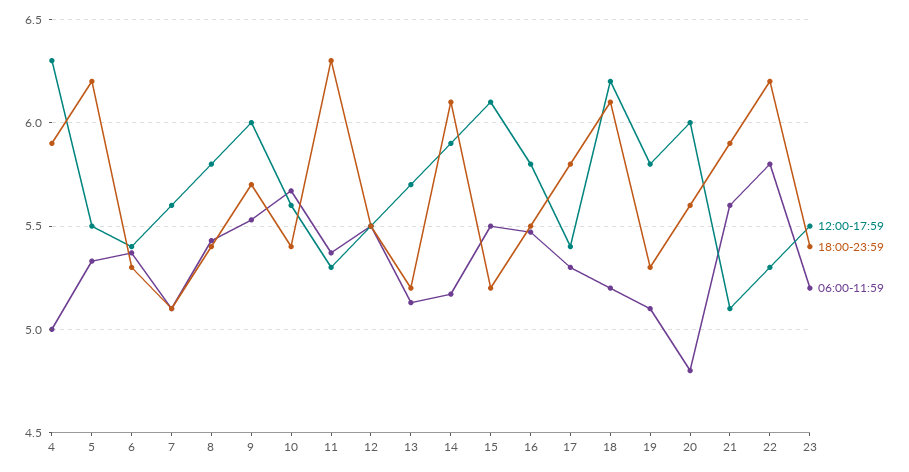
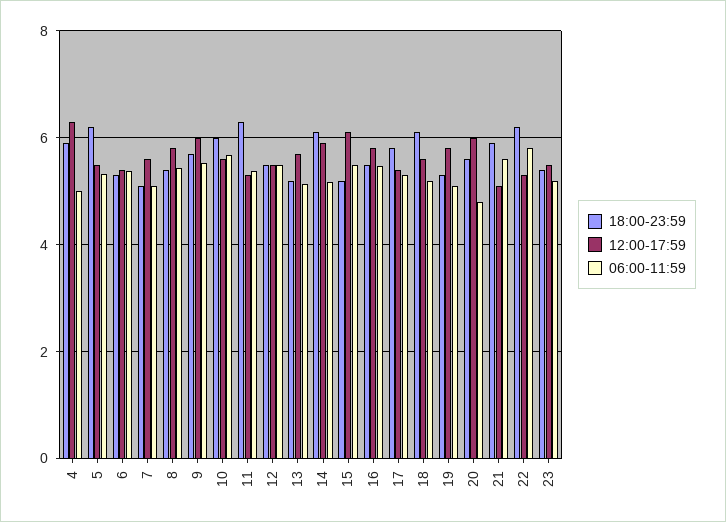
  {
    "12:00-17:59": {
      "4": 6.3,
      "5": 5.5,
      "6": 5.4,
      "7": 5.6,
      "8": 5.8,
      "9": 6,
      "10": 5.6,
      "11": 5.3,
      "12": 5.5,
      "13": 5.7,
      "14": 5.9,
      "15": 6.1,
      "16": 5.8,
      "17": 5.4,
-     "18": 6.2,
+     "18": 5.6,
      "19": 5.8,
      "20": 6,
      "21": 5.1,
      "22": 5.3,
      "23": 5.5
    },
    "18:00-23:59": {
      "4": 5.9,
      "5": 6.2,
      "6": 5.3,
      "7": 5.1,
      "8": 5.4,
      "9": 5.7,
-     "10": 5.4,
+     "10": 6,
      "11": 6.3,
      "12": 5.5,
      "13": 5.2,
      "14": 6.1,
      "15": 5.2,
      "16": 5.5,
      "17": 5.8,
      "18": 6.1,
      "19": 5.3,
      "20": 5.6,
      "21": 5.9,
      "22": 6.2,
      "23": 5.4
    },
    "06:00-11:59": {
      "4": 5,
      "5": 5.35,
      "6": 5.35,
      "7": 5.1,
      "8": 5.45,
      "9": 5.55,
      "10": 5.65,
      "11": 5.35,
      "12": 5.5,
      "13": 5.15,
      "14": 5.15,
      "15": 5.5,
      "16": 5.45,
      "17": 5.3,
      "18": 5.2,
      "19": 5.1,
      "20": 4.8,
      "21": 5.6,
      "22": 5.8,
      "23": 5.2
    }
  }

